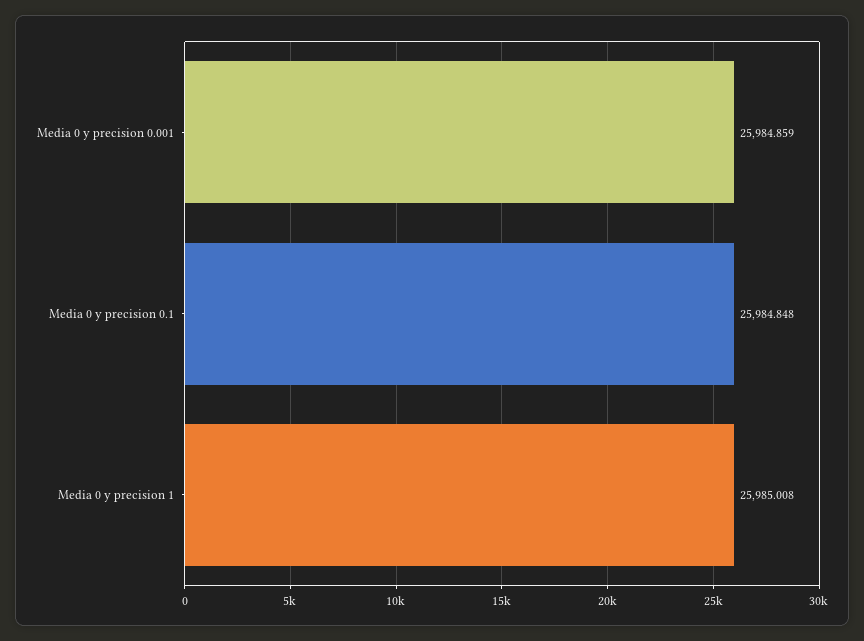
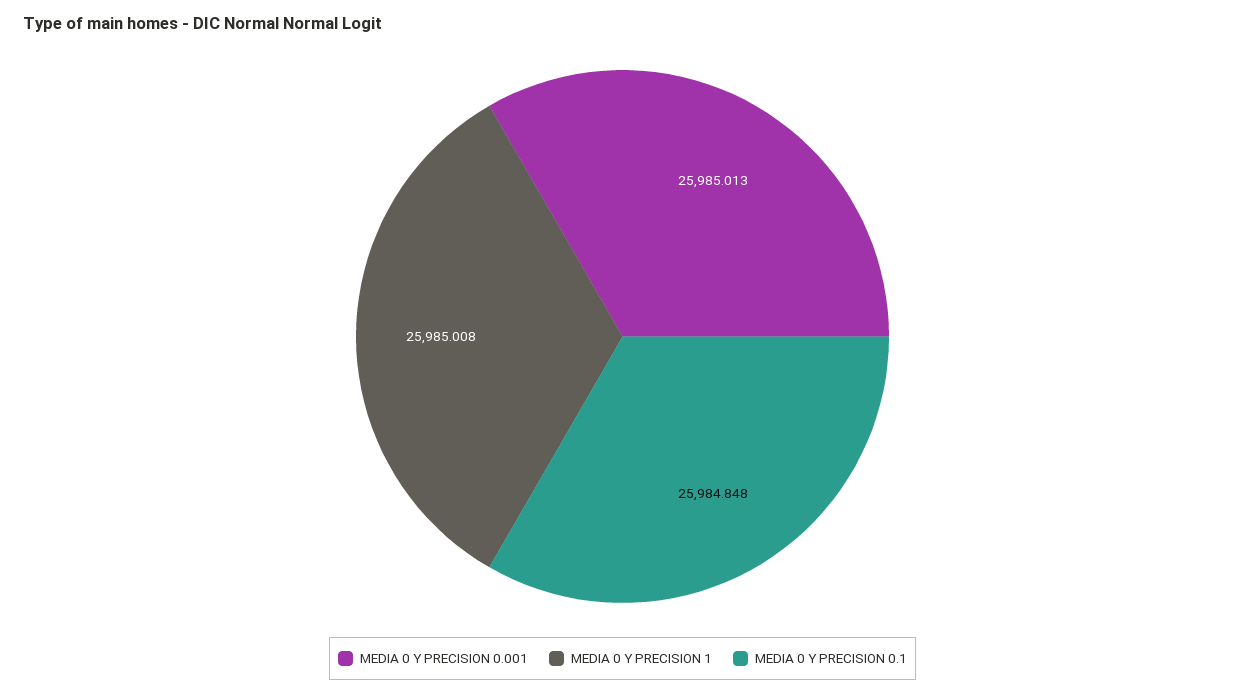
  {
-   "Media 0 y precision 0.001": 25984.859,
+   "Media 0 y precision 0.001": 25985.013,
    "Media 0 y precision 0.1": 25984.848,
    "Media 0 y precision 1": 25985.008
  }

